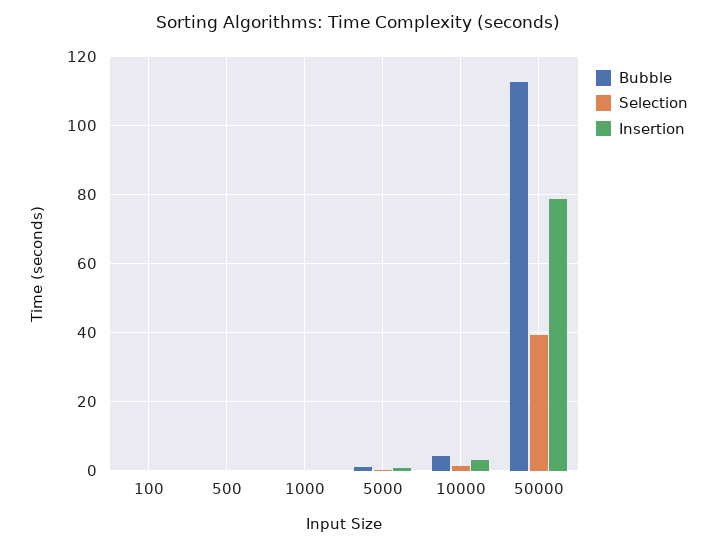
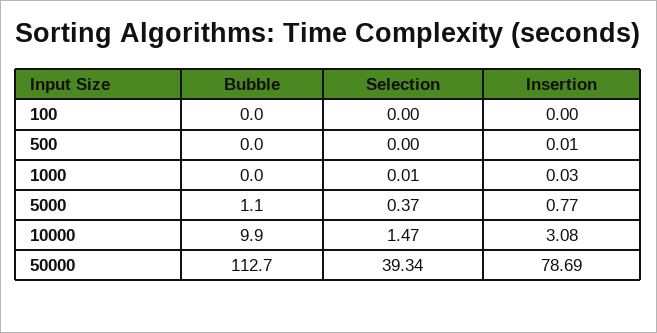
  {
    "Bubble": {
      "100": 0,
      "500": 0,
      "1000": 0,
      "5000": 1.1,
-     "10000": 4,
+     "10000": 9.9,
      "50000": 112.7
    },
    "Selection": {
      "100": 0,
      "500": 0,
      "1000": 0.01,
      "5000": 0.37,
      "10000": 1.47,
      "50000": 39.34
    },
    "Insertion": {
      "100": 0,
      "500": 0.01,
      "1000": 0.03,
      "5000": 0.77,
      "10000": 3.08,
      "50000": 78.69
    }
  }

